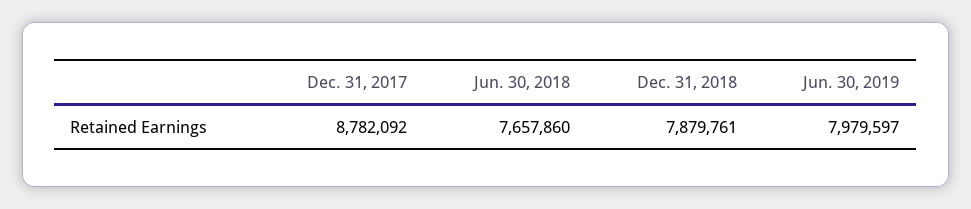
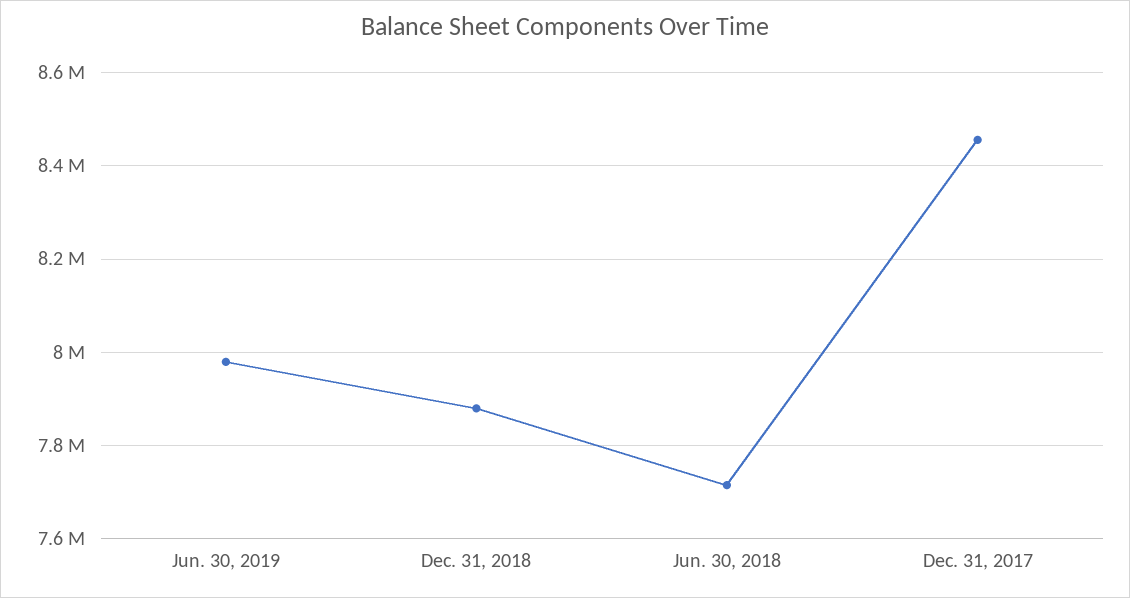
  {
-   "Dec. 31, 2017": 8782092,
+   "Dec. 31, 2017": 8460000,
-   "Jun. 30, 2018": 7657860,
+   "Jun. 30, 2018": 7720000,
    "Dec. 31, 2018": 7879761,
    "Jun. 30, 2019": 7979597
  }

